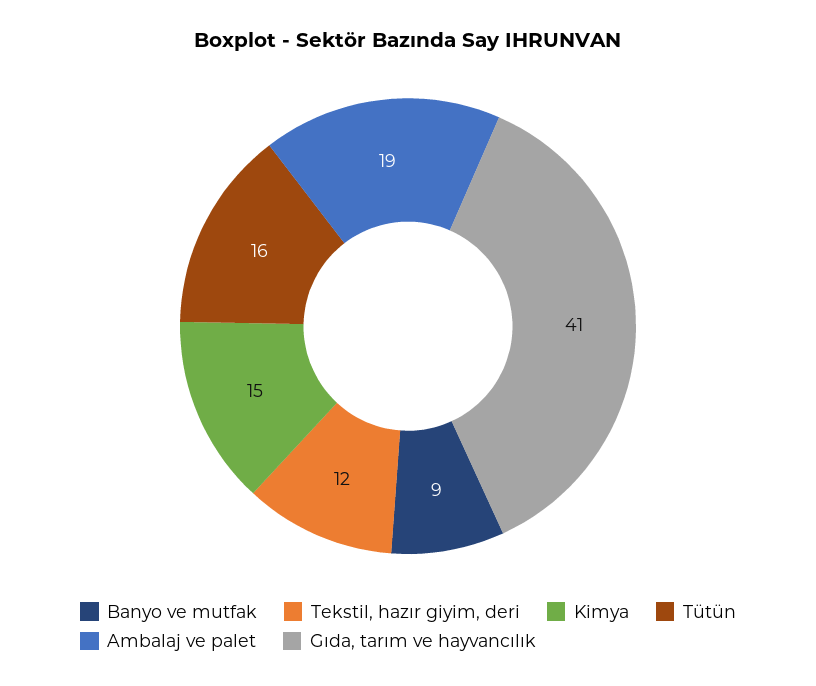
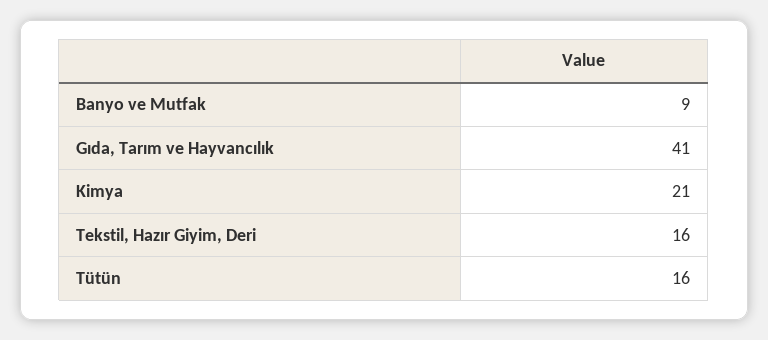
  {
    "Banyo ve mutfak": 9,
-   "Tekstil, hazır giyim, deri": 12,
+   "Tekstil, hazır giyim, deri": 16,
-   "Kimya": 15,
+   "Kimya": 21,
    "Tütün": 16,
-   "Ambalaj ve palet": 19,
    "Gıda, tarım ve hayvancılık": 41
  }

